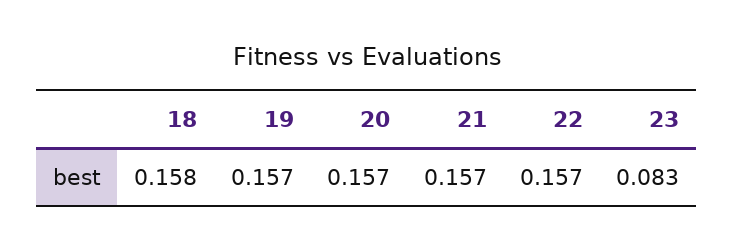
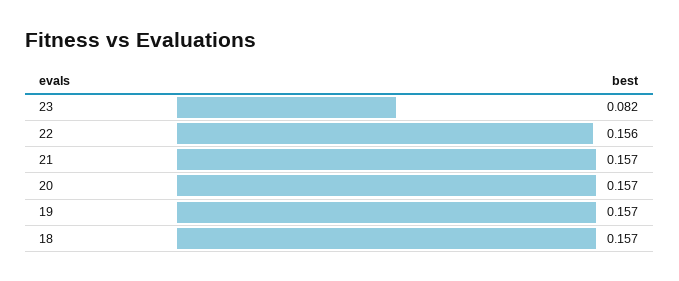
  {
-   "18": 0.158,
+   "18": 0.157,
    "19": 0.157,
    "20": 0.157,
    "21": 0.157,
-   "22": 0.157,
+   "22": 0.156,
-   "23": 0.083
+   "23": 0.082
  }

